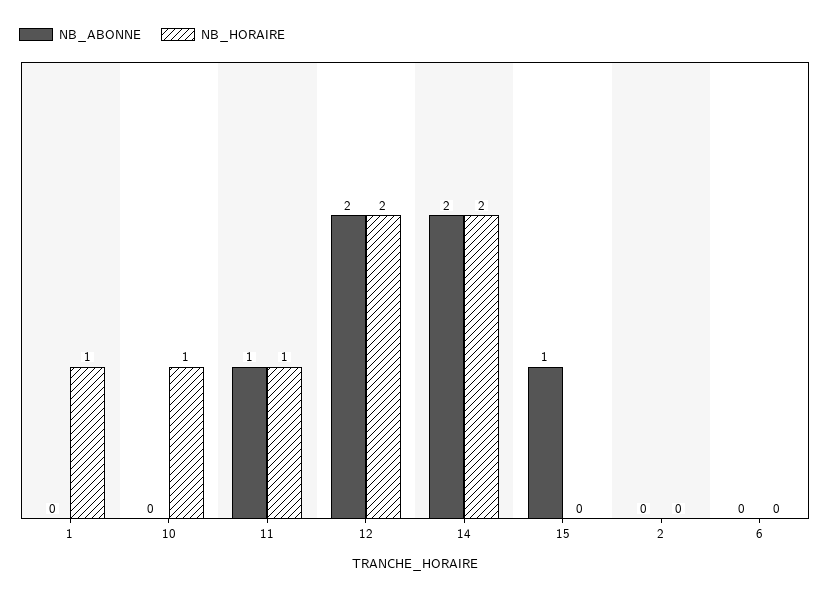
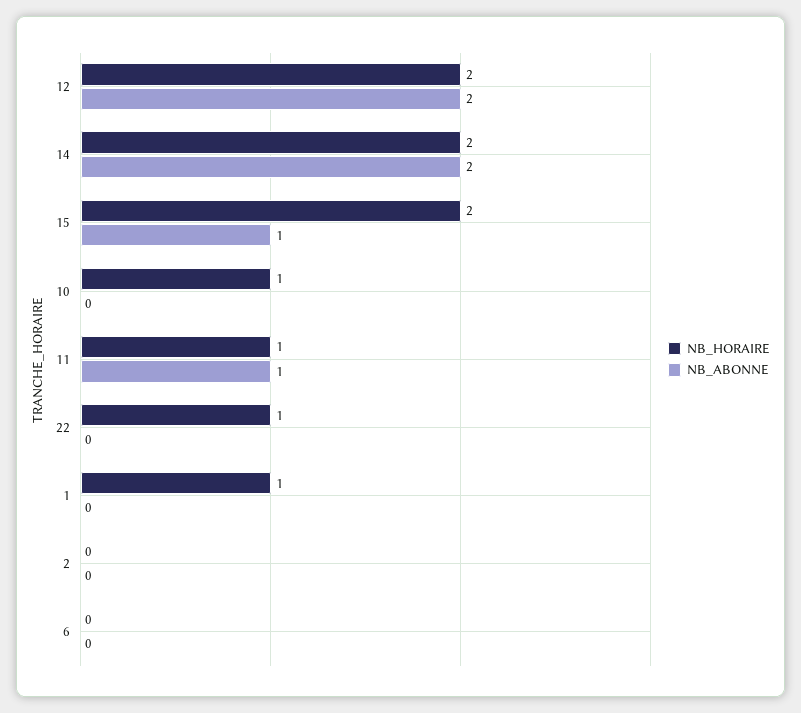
  {
    "NB_ABONNE": {
      "1": 0,
      "10": 0,
      "11": 1,
      "12": 2,
      "14": 2,
      "15": 1,
      "2": 0,
-     "6": 0
+     "6": 0,
+     "22": 0
    },
    "NB_HORAIRE": {
      "1": 1,
      "10": 1,
      "11": 1,
      "12": 2,
      "14": 2,
-     "15": 0,
+     "15": 2,
      "2": 0,
-     "6": 0
+     "6": 0,
+     "22": 1
    }
  }

